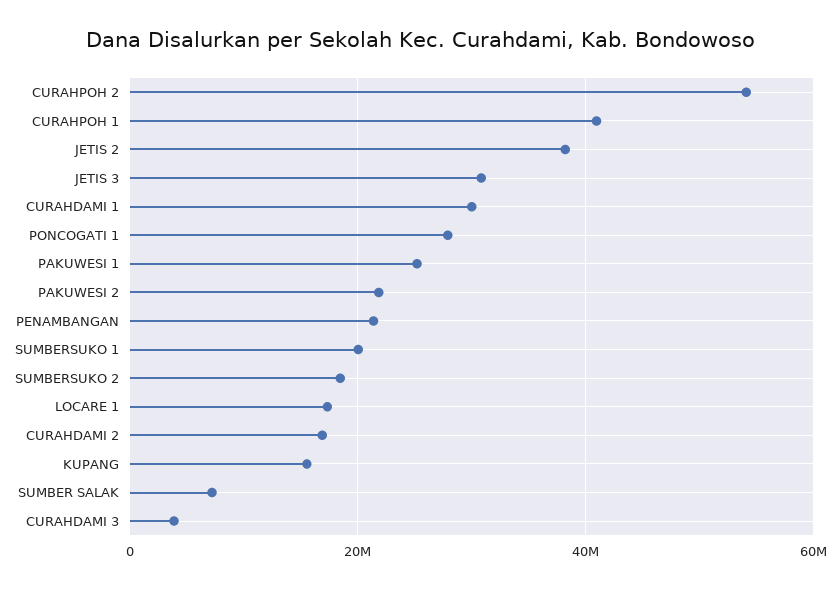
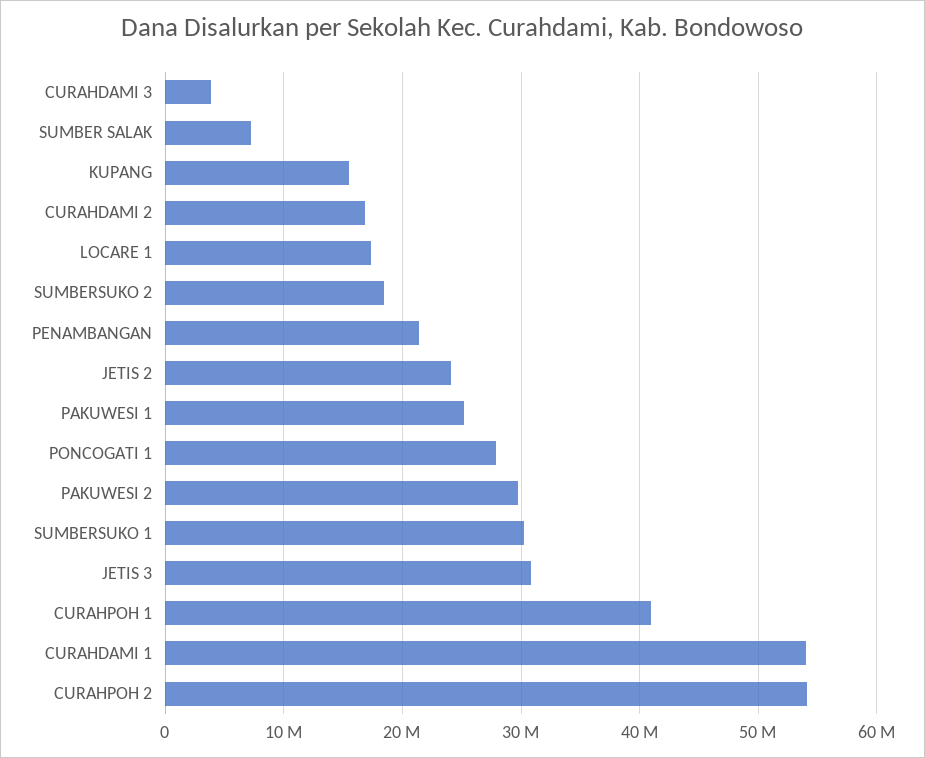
  {
    "CURAHPOH 2": 54000000,
    "CURAHPOH 1": 41000000,
-   "JETIS 2": 38000000,
+   "JETIS 2": 24000000,
    "JETIS 3": 31000000,
-   "CURAHDAMI 1": 30000000,
+   "CURAHDAMI 1": 54000000,
    "PONCOGATI 1": 28000000,
    "PAKUWESI 1": 25000000,
-   "PAKUWESI 2": 22000000,
+   "PAKUWESI 2": 30000000,
    "PENAMBANGAN": 21000000,
-   "SUMBERSUKO 1": 20000000,
+   "SUMBERSUKO 1": 30000000,
    "SUMBERSUKO 2": 18000000,
    "LOCARE 1": 17000000,
    "CURAHDAMI 2": 17000000,
    "KUPANG": 16000000,
    "SUMBER SALAK": 7000000,
    "CURAHDAMI 3": 4000000
  }

